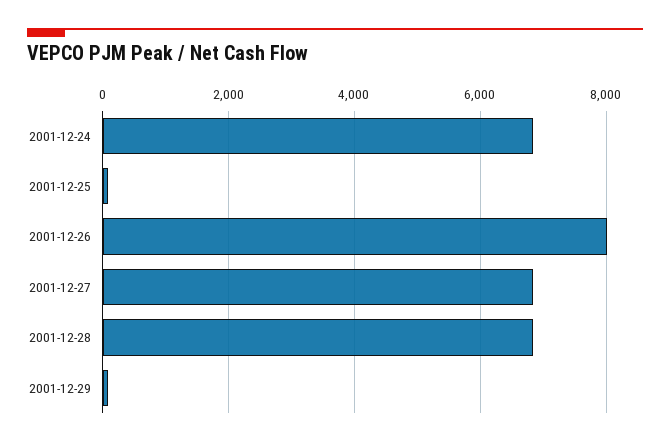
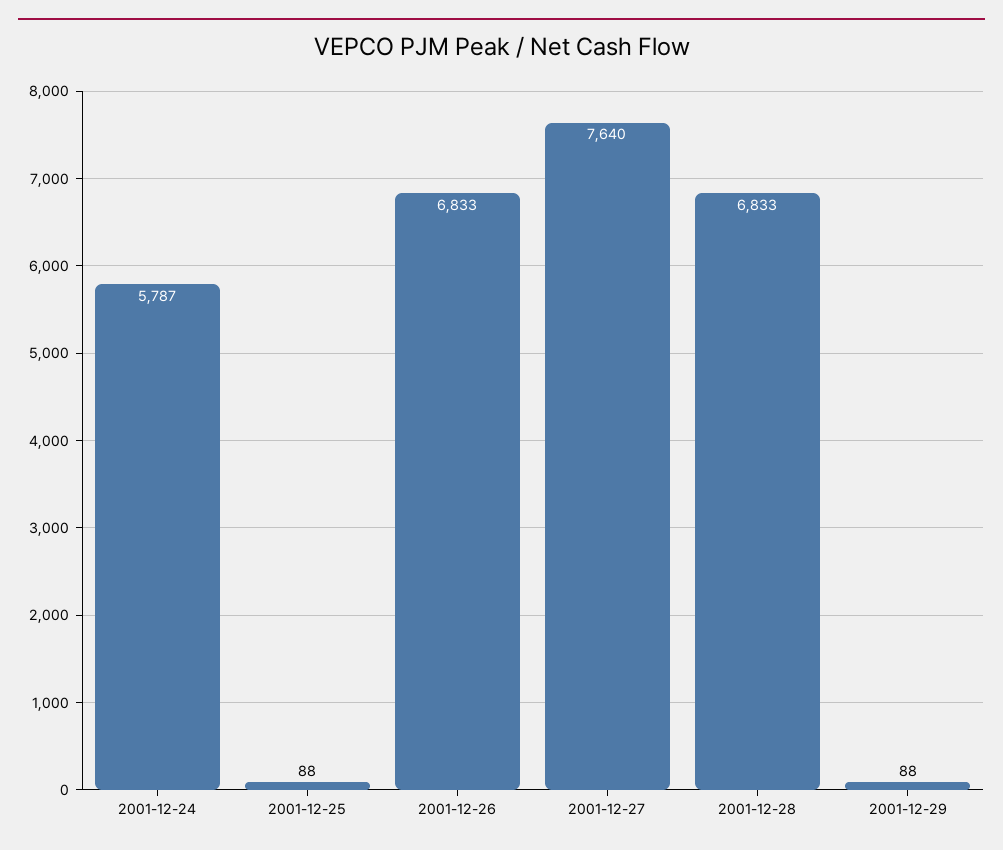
  {
-   "2001-12-24": 6800,
+   "2001-12-24": 5787,
    "2001-12-25": 88,
-   "2001-12-26": 8000,
+   "2001-12-26": 6833,
-   "2001-12-27": 6800,
+   "2001-12-27": 7640,
    "2001-12-28": 6833,
    "2001-12-29": 88
  }

